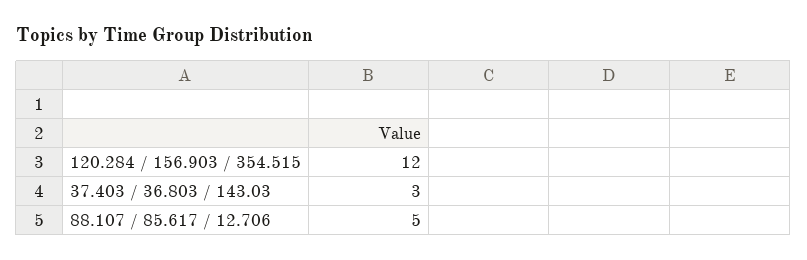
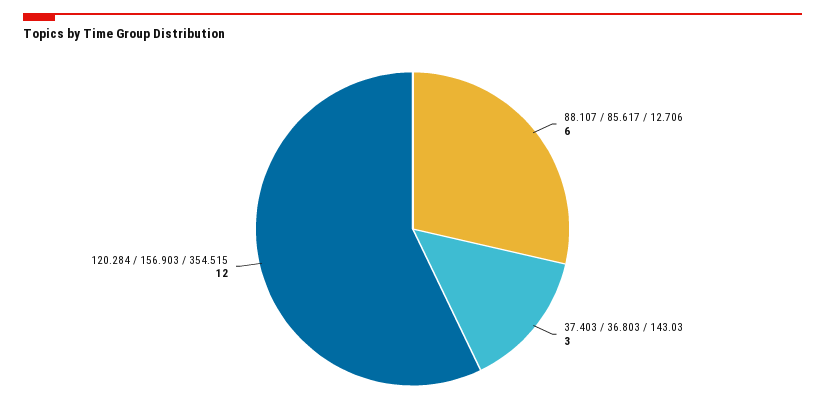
  {
    "120.284 / 156.903 / 354.515": 12,
    "37.403 / 36.803 / 143.03": 3,
-   "88.107 / 85.617 / 12.706": 5
+   "88.107 / 85.617 / 12.706": 6
  }

